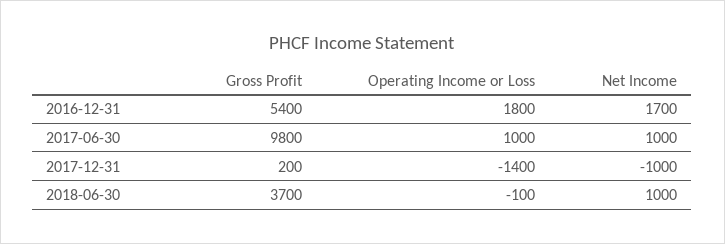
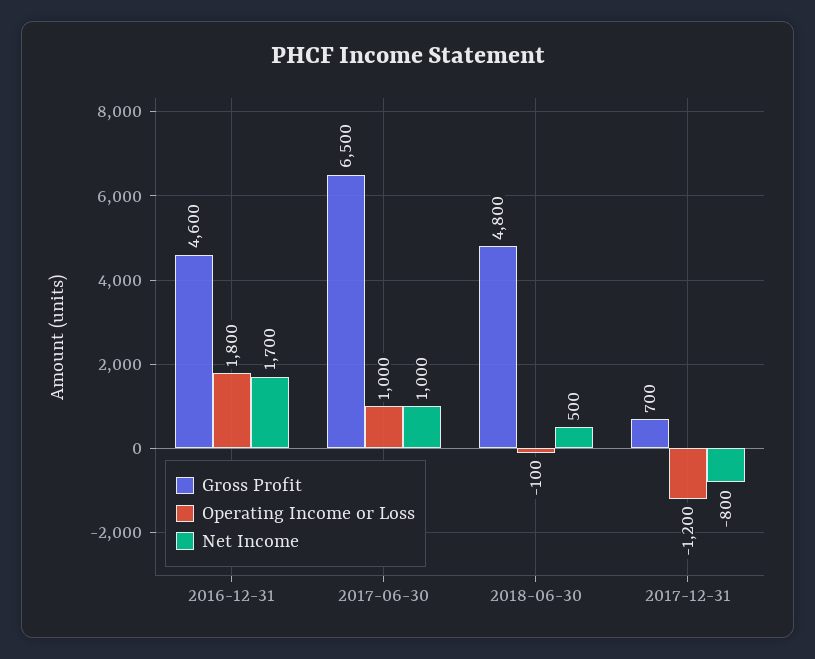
  {
    "Gross Profit": {
-     "2016-12-31": 5400,
+     "2016-12-31": 4600,
-     "2017-06-30": 9800,
+     "2017-06-30": 6500,
-     "2017-12-31": 200,
+     "2017-12-31": 700,
-     "2018-06-30": 3700
+     "2018-06-30": 4800
    },
    "Operating Income or Loss": {
      "2016-12-31": 1800,
      "2017-06-30": 1000,
-     "2017-12-31": -1400,
+     "2017-12-31": -1200,
      "2018-06-30": -100
    },
    "Net Income": {
      "2016-12-31": 1700,
      "2017-06-30": 1000,
-     "2017-12-31": -1000,
+     "2017-12-31": -800,
-     "2018-06-30": 1000
+     "2018-06-30": 500
    }
  }

